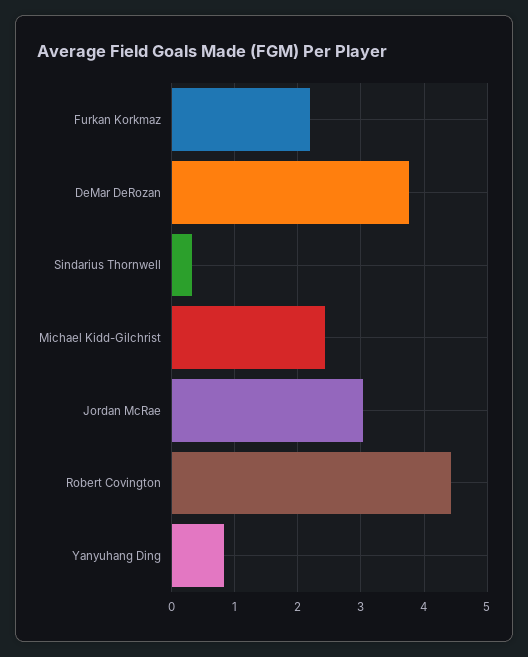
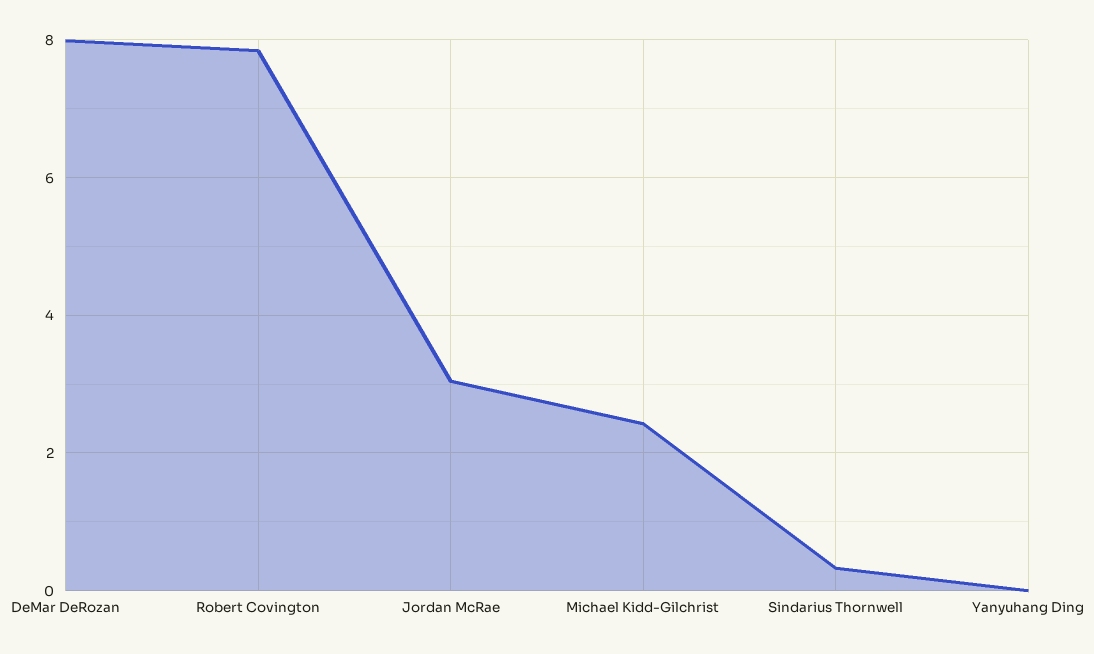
  {
-   "Furkan Korkmaz": 2.2,
-   "DeMar DeRozan": 3.8,
+   "DeMar DeRozan": 8,
    "Sindarius Thornwell": 0.3,
    "Michael Kidd-Gilchrist": 2.4,
    "Jordan McRae": 3,
-   "Robert Covington": 4.4,
+   "Robert Covington": 7.8,
-   "Yanyuhang Ding": 0.8
+   "Yanyuhang Ding": 0
  }

